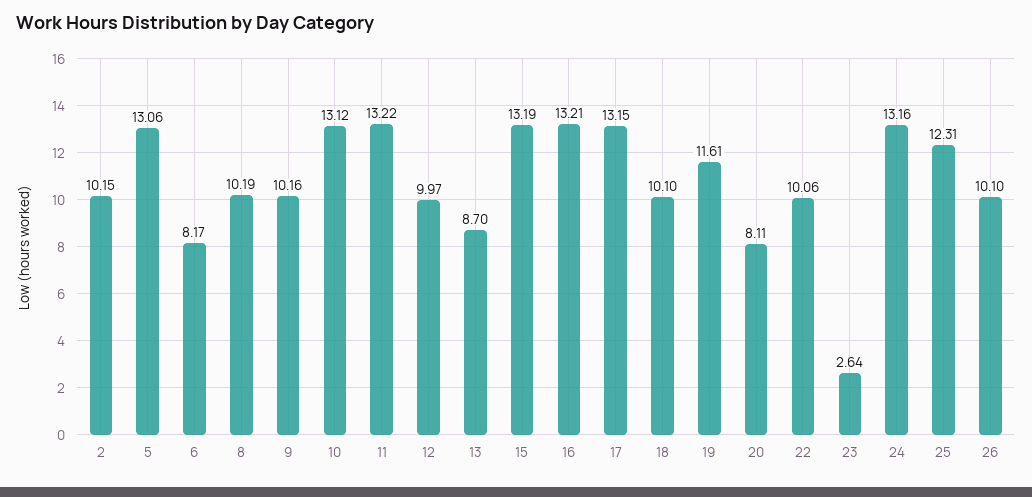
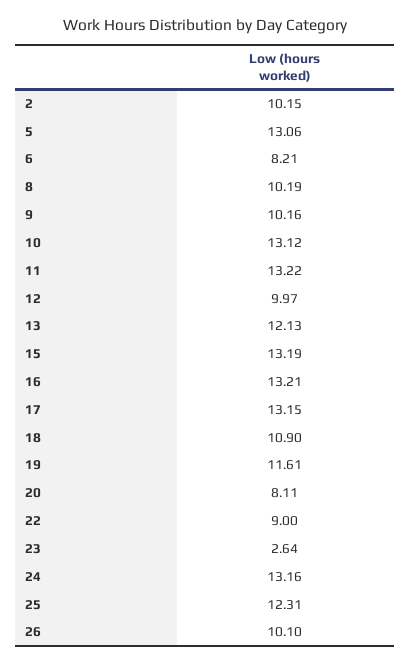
  {
    "2": 10.15,
    "5": 13.06,
-   "6": 8.17,
+   "6": 8.21,
    "8": 10.19,
    "9": 10.16,
    "10": 13.12,
    "11": 13.22,
    "12": 9.97,
-   "13": 8.7,
+   "13": 12.13,
    "15": 13.19,
    "16": 13.21,
    "17": 13.15,
-   "18": 10.1,
+   "18": 10.9,
    "19": 11.61,
    "20": 8.11,
-   "22": 10.06,
+   "22": 9,
    "23": 2.64,
    "24": 13.16,
    "25": 12.31,
    "26": 10.1
  }

